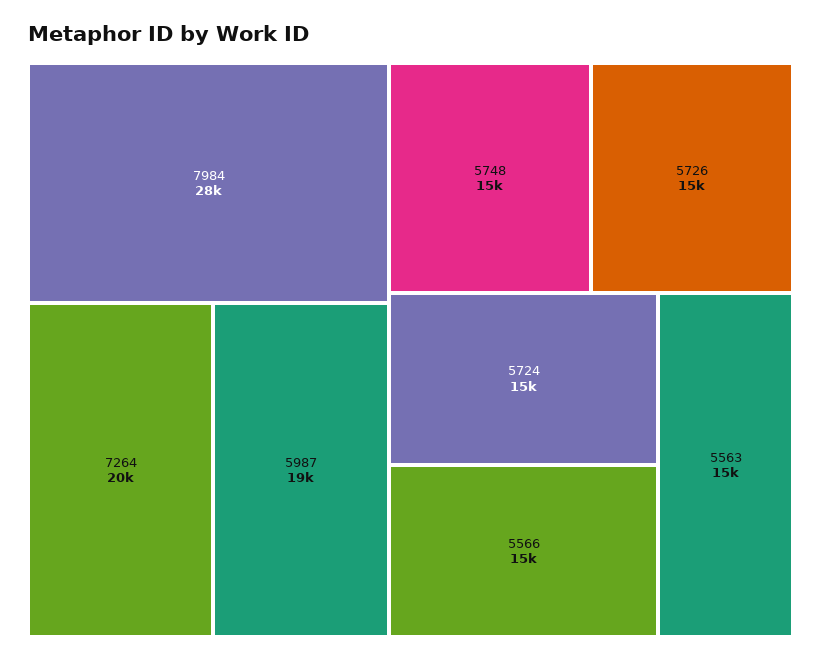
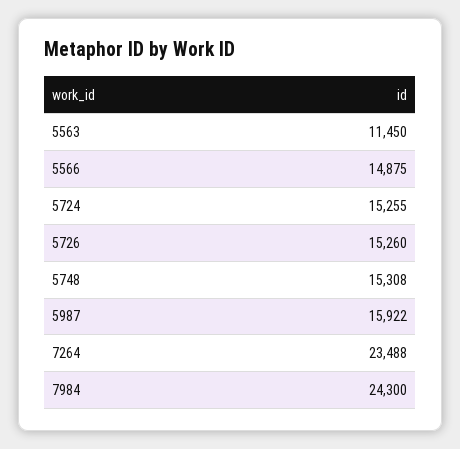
  {
-   "7984": 28000,
+   "7984": 24300,
-   "7264": 20000,
+   "7264": 23488,
-   "5987": 19000,
+   "5987": 15922,
    "5748": 15308,
    "5726": 15260,
    "5724": 15255,
    "5566": 14875,
-   "5563": 15000
+   "5563": 11450
  }

